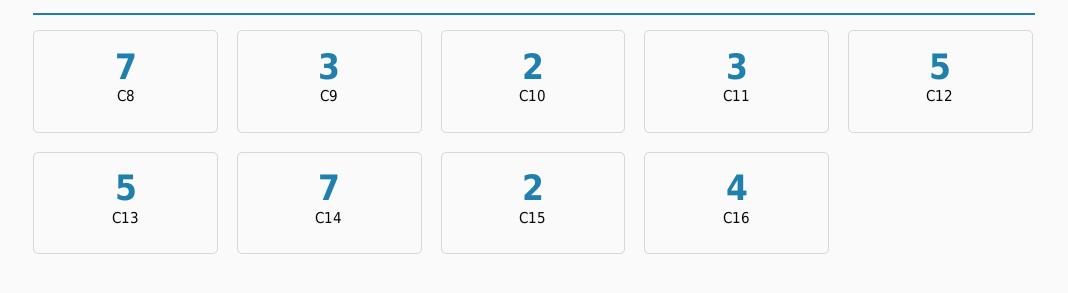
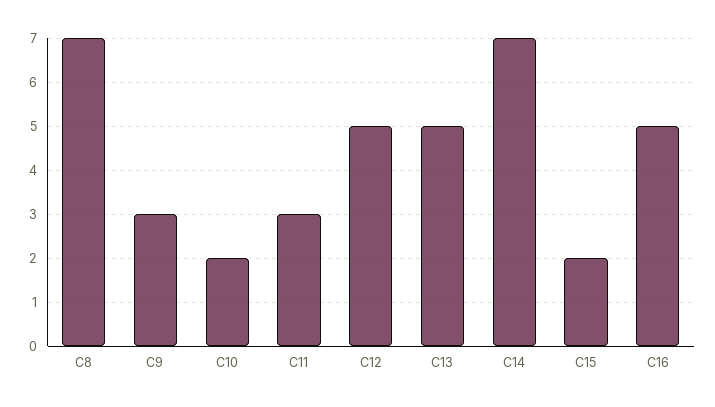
  {
    "C8": 7,
    "C9": 3,
    "C10": 2,
    "C11": 3,
    "C12": 5,
    "C13": 5,
    "C14": 7,
    "C15": 2,
-   "C16": 4
+   "C16": 5
  }

